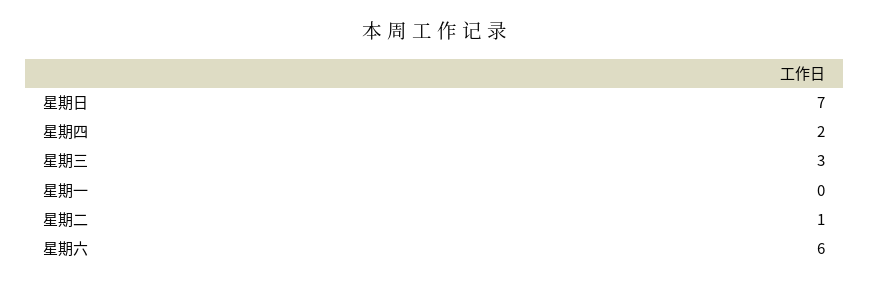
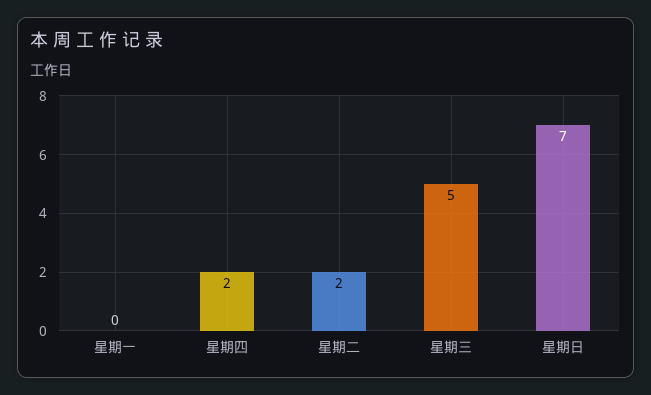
  {
    "星期日": 7,
    "星期四": 2,
-   "星期三": 3,
+   "星期三": 5,
    "星期一": 0,
-   "星期二": 1,
+   "星期二": 2
-   "星期六": 6
  }

